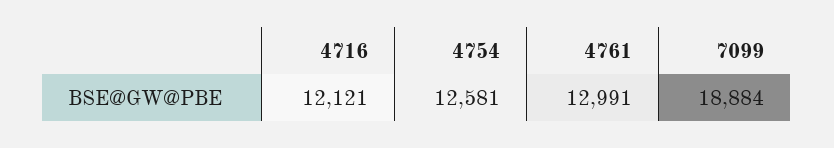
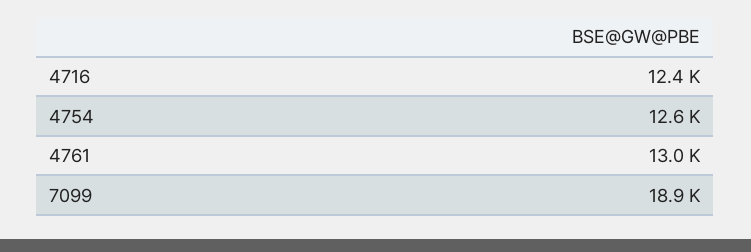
  {
-   "4716": 12121,
+   "4716": 12400,
    "4754": 12581,
    "4761": 12991,
    "7099": 18884
  }

